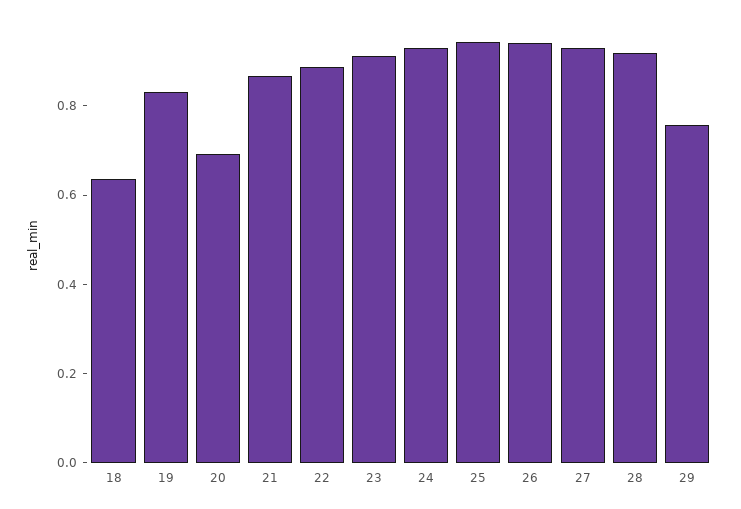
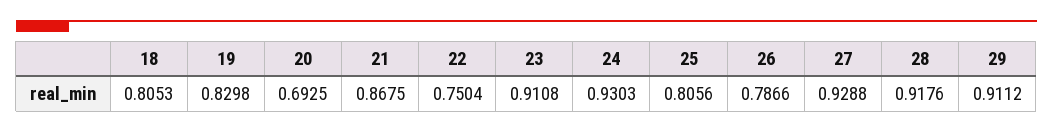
  {
-   "18": 0.65,
+   "18": 0.8053,
    "19": 0.8298,
    "20": 0.6925,
    "21": 0.8675,
-   "22": 0.9,
+   "22": 0.7504,
    "23": 0.9108,
    "24": 0.9303,
-   "25": 0.95,
+   "25": 0.8056,
-   "26": 0.95,
+   "26": 0.7866,
    "27": 0.9288,
    "28": 0.9176,
-   "29": 0.75
+   "29": 0.9112
  }

